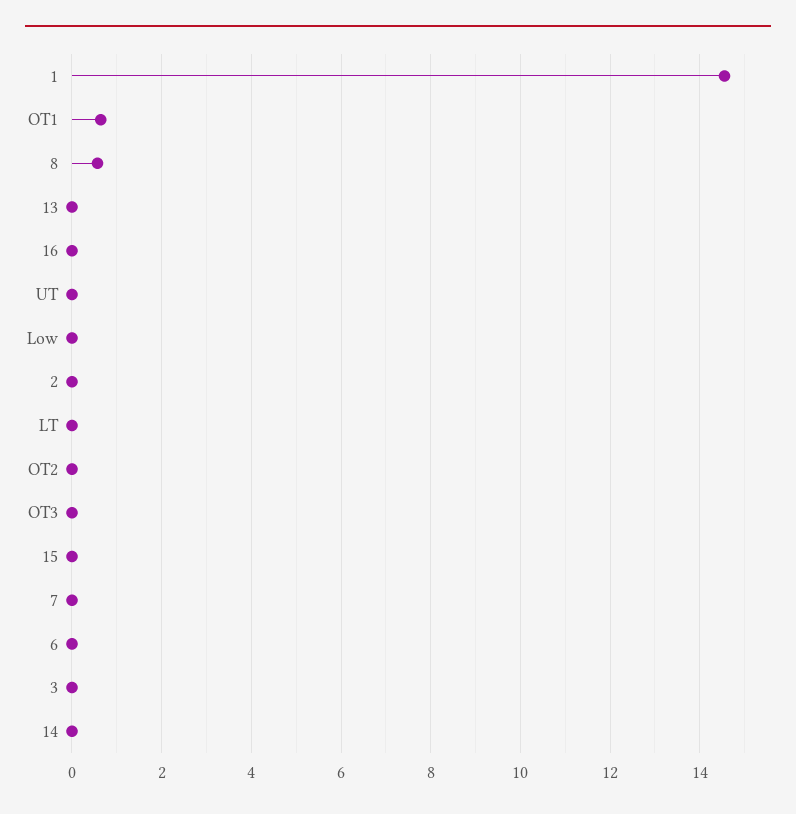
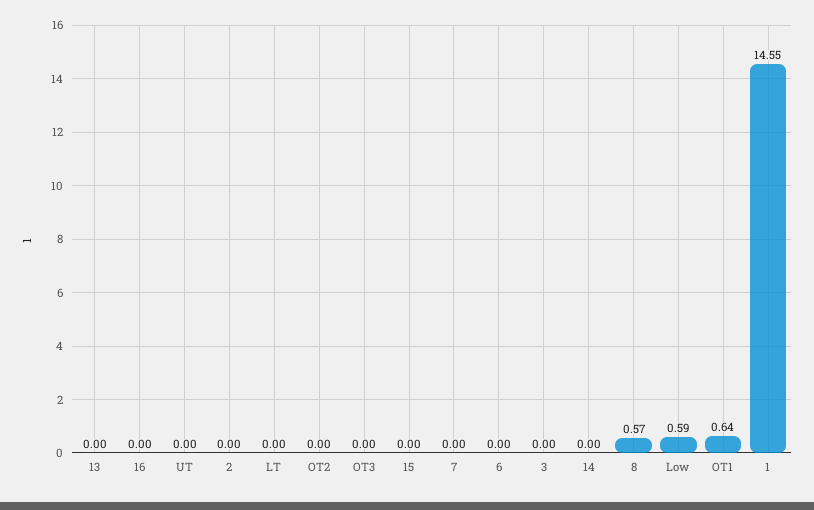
  {
    "1": 14.55,
    "OT1": 0.64,
    "8": 0.57,
    "13": 0,
    "16": 0,
    "UT": 0,
-   "Low": 0,
+   "Low": 0.59,
    "2": 0,
    "LT": 0,
    "OT2": 0,
    "OT3": 0,
    "15": 0,
    "7": 0,
    "6": 0,
    "3": 0,
    "14": 0
  }

